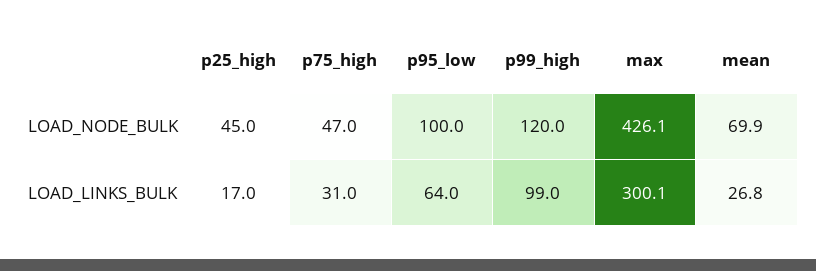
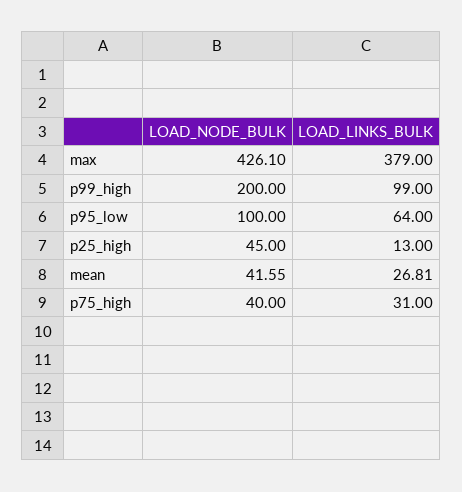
  {
    "p25_high": {
      "LOAD_NODE_BULK": 45,
-     "LOAD_LINKS_BULK": 17
+     "LOAD_LINKS_BULK": 13
    },
    "p75_high": {
-     "LOAD_NODE_BULK": 47,
+     "LOAD_NODE_BULK": 40,
      "LOAD_LINKS_BULK": 31
    },
    "p95_low": {
      "LOAD_NODE_BULK": 100,
      "LOAD_LINKS_BULK": 64
    },
    "p99_high": {
-     "LOAD_NODE_BULK": 120,
+     "LOAD_NODE_BULK": 200,
      "LOAD_LINKS_BULK": 99
    },
    "max": {
      "LOAD_NODE_BULK": 426.1,
-     "LOAD_LINKS_BULK": 300.1
+     "LOAD_LINKS_BULK": 379
    },
    "mean": {
-     "LOAD_NODE_BULK": 69.9,
+     "LOAD_NODE_BULK": 41.55,
      "LOAD_LINKS_BULK": 26.81
    }
  }

